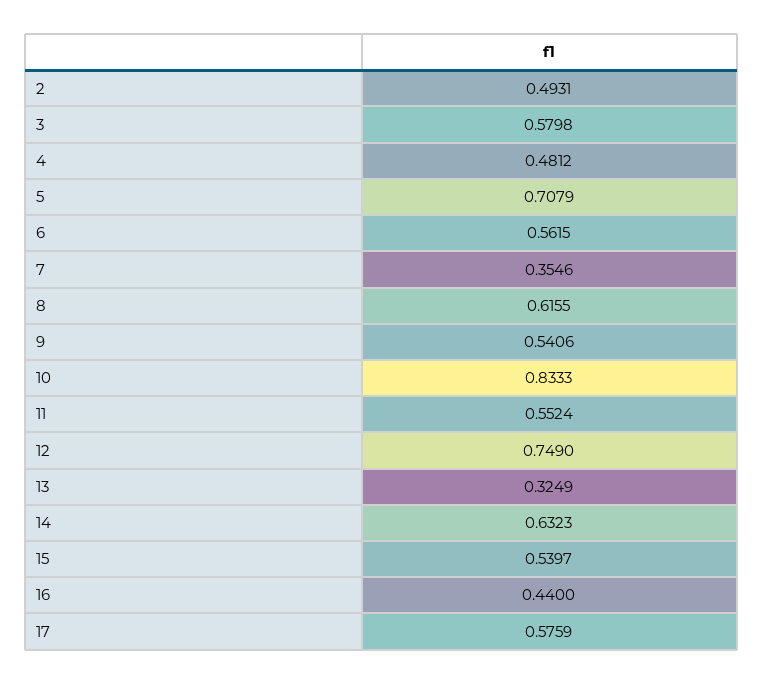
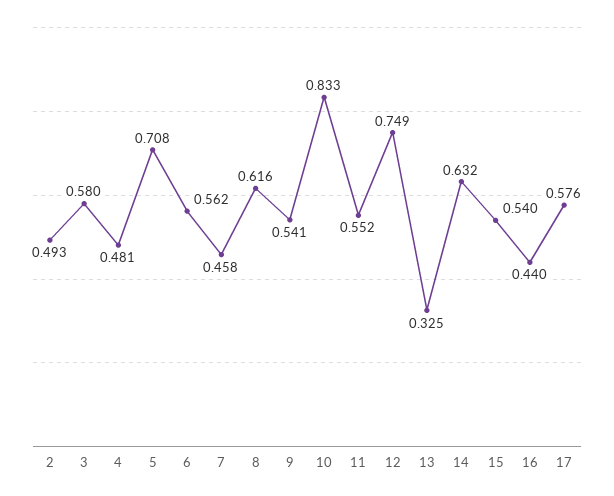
  {
    "2": 0.4931,
    "3": 0.5798,
    "4": 0.4812,
    "5": 0.7079,
    "6": 0.5615,
-   "7": 0.3546,
+   "7": 0.458,
    "8": 0.6155,
    "9": 0.5406,
    "10": 0.8333,
    "11": 0.5524,
    "12": 0.749,
    "13": 0.3249,
    "14": 0.6323,
    "15": 0.5397,
    "16": 0.44,
    "17": 0.5759
  }

